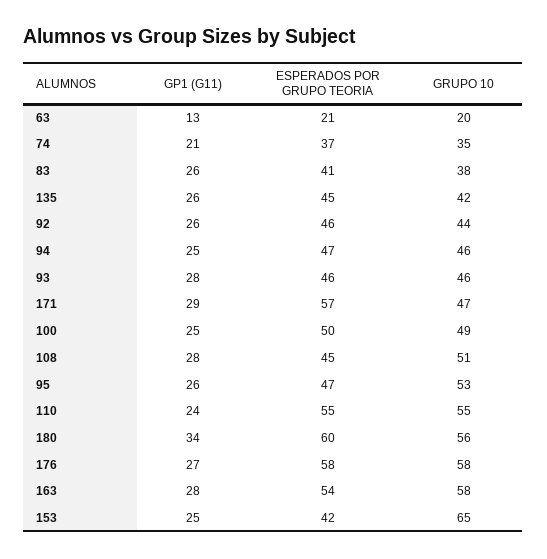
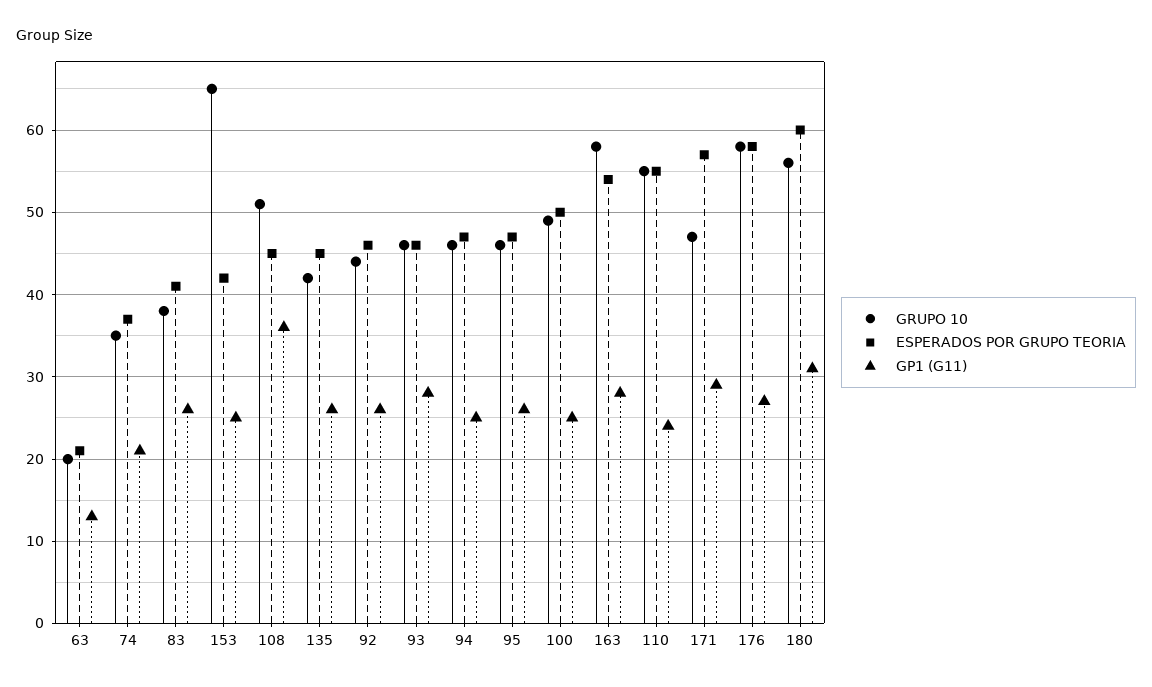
  {
    "GP1 (G11)": {
      "63": 13,
      "74": 21,
      "83": 26,
      "135": 26,
      "92": 26,
      "94": 25,
      "93": 28,
      "171": 29,
      "100": 25,
-     "108": 28,
+     "108": 36,
      "95": 26,
      "110": 24,
-     "180": 34,
+     "180": 31,
      "176": 27,
      "163": 28,
      "153": 25
    },
    "ESPERADOS POR GRUPO TEORIA": {
      "63": 21,
      "74": 37,
      "83": 41,
      "135": 45,
      "92": 46,
      "94": 47,
      "93": 46,
      "171": 57,
      "100": 50,
      "108": 45,
      "95": 47,
      "110": 55,
      "180": 60,
      "176": 58,
      "163": 54,
      "153": 42
    },
    "GRUPO 10": {
      "63": 20,
      "74": 35,
      "83": 38,
      "135": 42,
      "92": 44,
      "94": 46,
      "93": 46,
      "171": 47,
      "100": 49,
      "108": 51,
-     "95": 53,
+     "95": 46,
      "110": 55,
      "180": 56,
      "176": 58,
      "163": 58,
      "153": 65
    }
  }

